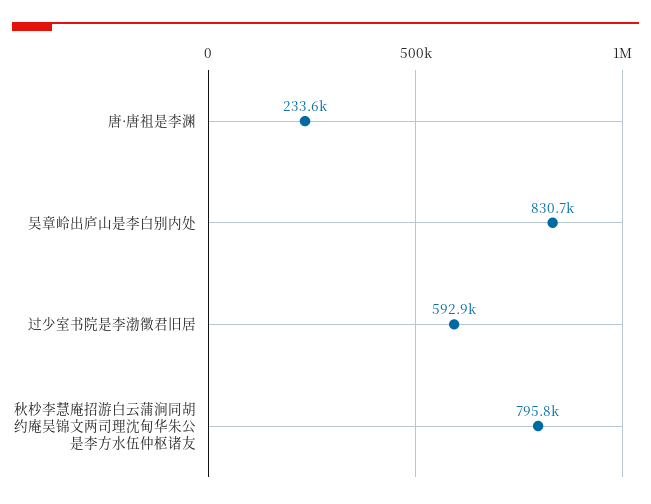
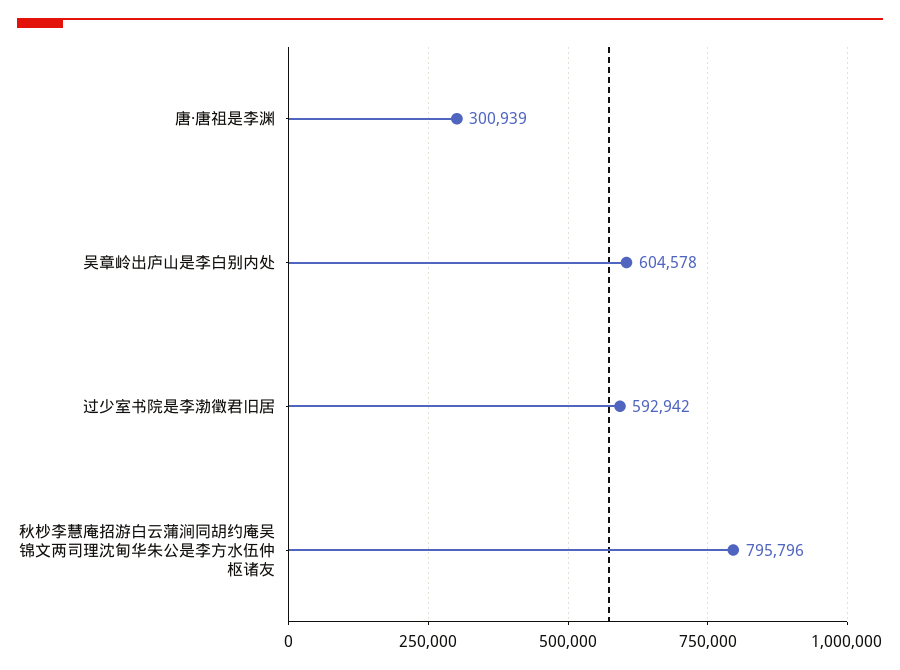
  {
-   "唐·唐祖是李渊": 233600,
+   "唐·唐祖是李渊": 300939,
-   "吴章岭出庐山是李白别内处": 830700,
+   "吴章岭出庐山是李白别内处": 604578,
    "过少室书院是李渤徵君旧居": 592942,
    "秋杪李慧庵招游白云蒲涧同胡约庵吴锦文两司理沈甸华朱公是李方水伍仲枢诸友": 795796
  }

